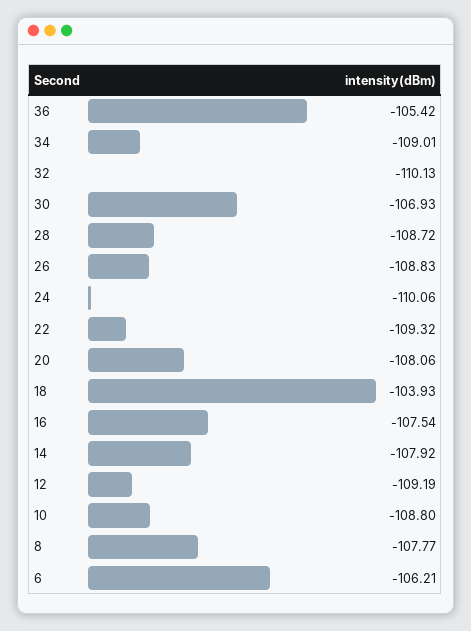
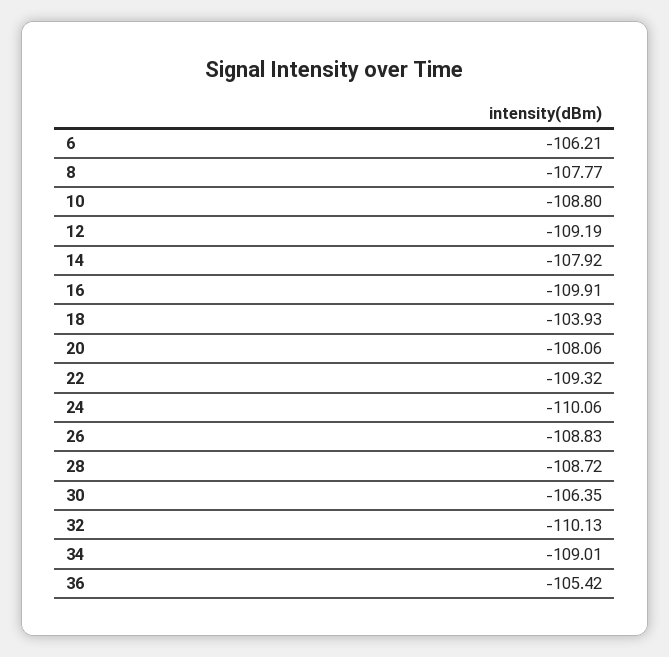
  {
    "36": -105.42,
    "34": -109.01,
    "32": -110.13,
-   "30": -106.93,
+   "30": -106.35,
    "28": -108.72,
    "26": -108.83,
    "24": -110.06,
    "22": -109.32,
    "20": -108.06,
    "18": -103.93,
-   "16": -107.54,
+   "16": -109.91,
    "14": -107.92,
    "12": -109.19,
    "10": -108.8,
    "8": -107.77,
    "6": -106.21
  }

